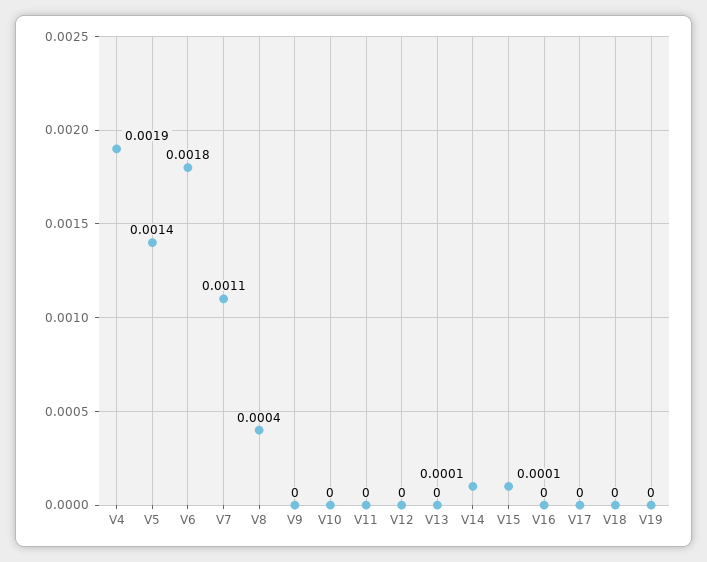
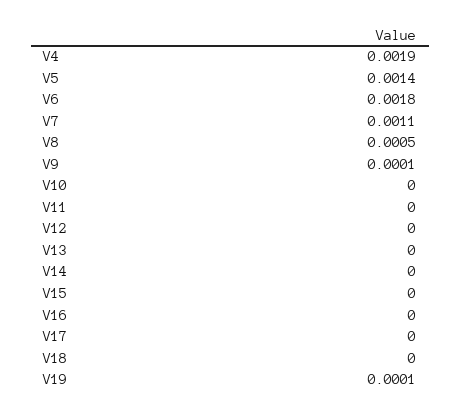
  {
    "V4": 0.0019,
    "V5": 0.0014,
    "V6": 0.0018,
    "V7": 0.0011,
-   "V8": 0.0004,
+   "V8": 0.0005,
-   "V9": 0,
+   "V9": 0.0001,
    "V10": 0,
    "V11": 0,
    "V12": 0,
    "V13": 0,
-   "V14": 0.0001,
+   "V14": 0,
-   "V15": 0.0001,
+   "V15": 0,
    "V16": 0,
    "V17": 0,
    "V18": 0,
-   "V19": 0
+   "V19": 0.0001
  }

